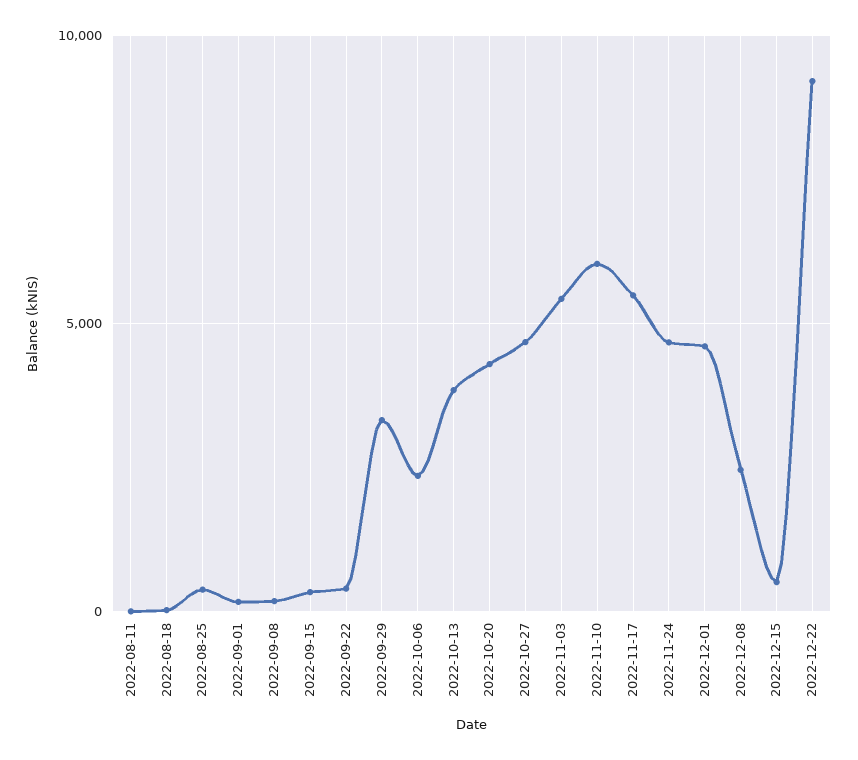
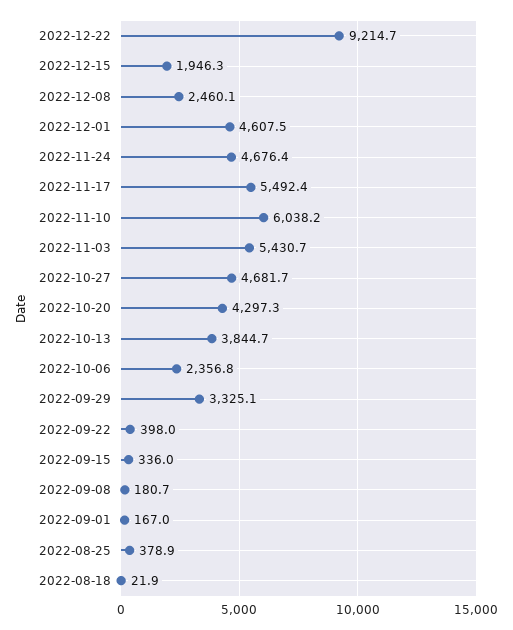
  {
-   "2022-08-11": 0,
    "2022-08-18": 21.9,
    "2022-08-25": 378.9,
    "2022-09-01": 167,
    "2022-09-08": 180.7,
    "2022-09-15": 336,
    "2022-09-22": 398,
    "2022-09-29": 3325.1,
    "2022-10-06": 2356.8,
    "2022-10-13": 3844.7,
    "2022-10-20": 4297.3,
    "2022-10-27": 4681.7,
    "2022-11-03": 5430.7,
    "2022-11-10": 6038.2,
    "2022-11-17": 5492.4,
    "2022-11-24": 4676.4,
    "2022-12-01": 4607.5,
    "2022-12-08": 2460.1,
-   "2022-12-15": 500,
+   "2022-12-15": 1946.3,
    "2022-12-22": 9214.7
  }

